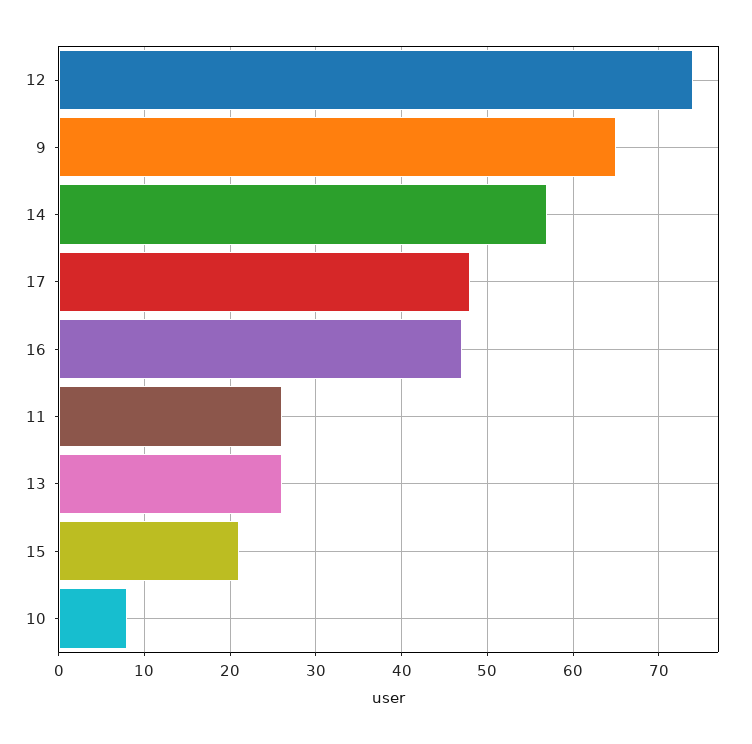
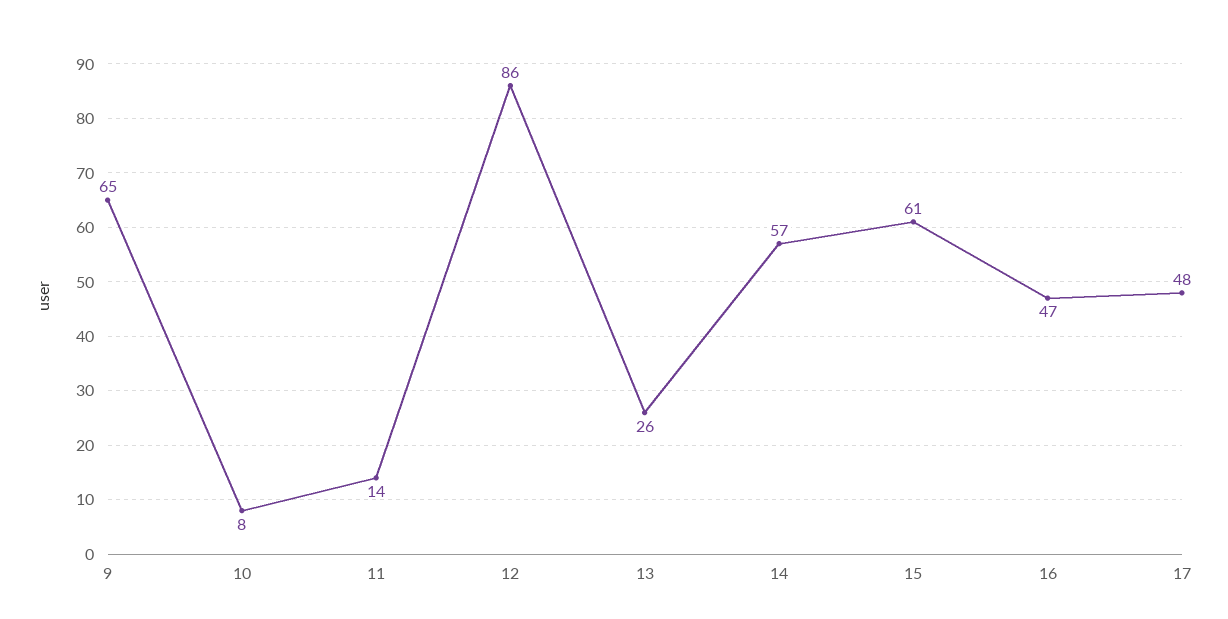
  {
-   "12": 74,
+   "12": 86,
    "9": 65,
    "14": 57,
    "17": 48,
    "16": 47,
-   "11": 26,
+   "11": 14,
    "13": 26,
-   "15": 21,
+   "15": 61,
    "10": 8
  }

